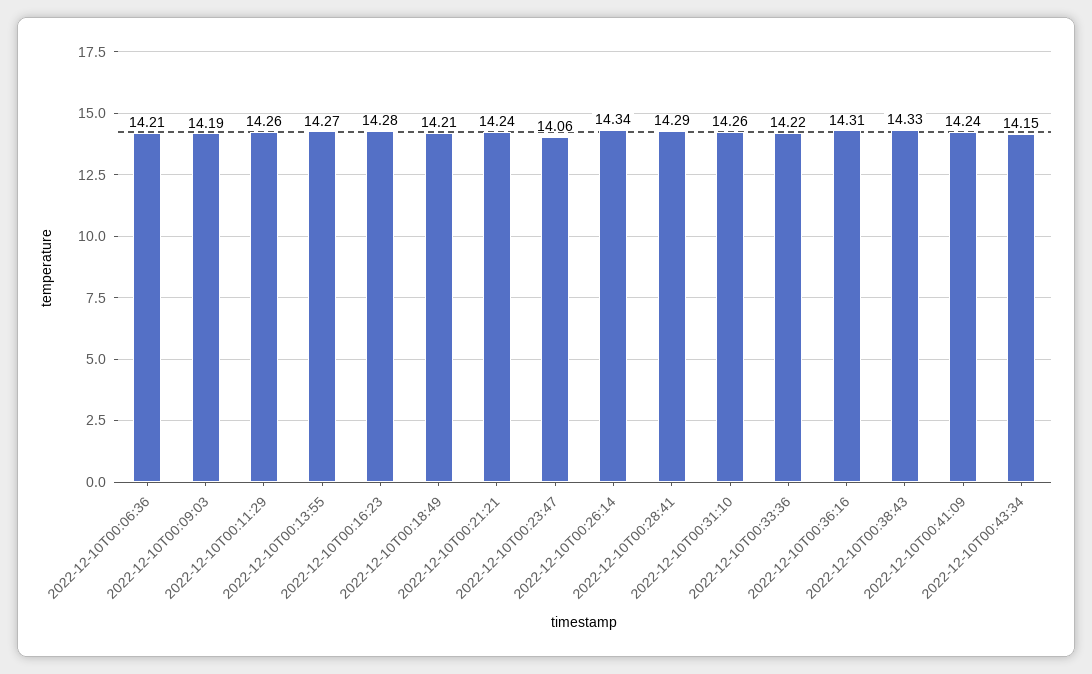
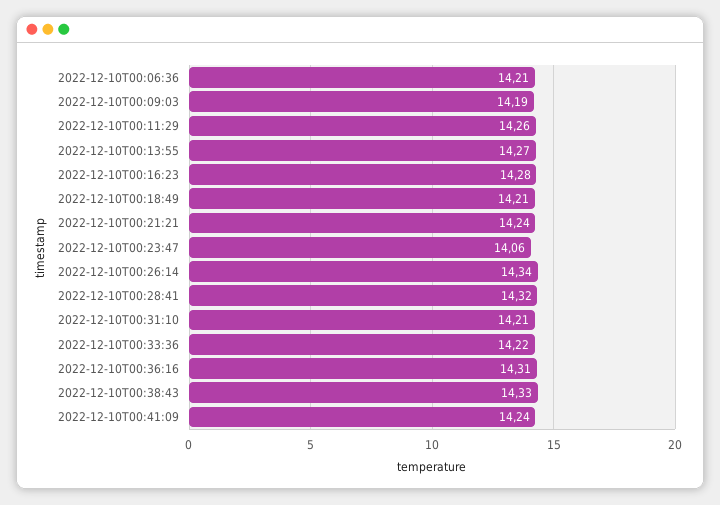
  {
    "2022-12-10T00:06:36": 14.21,
    "2022-12-10T00:09:03": 14.19,
    "2022-12-10T00:11:29": 14.26,
    "2022-12-10T00:13:55": 14.27,
    "2022-12-10T00:16:23": 14.28,
    "2022-12-10T00:18:49": 14.21,
    "2022-12-10T00:21:21": 14.24,
    "2022-12-10T00:23:47": 14.06,
    "2022-12-10T00:26:14": 14.34,
-   "2022-12-10T00:28:41": 14.29,
+   "2022-12-10T00:28:41": 14.32,
-   "2022-12-10T00:31:10": 14.26,
+   "2022-12-10T00:31:10": 14.21,
    "2022-12-10T00:33:36": 14.22,
    "2022-12-10T00:36:16": 14.31,
    "2022-12-10T00:38:43": 14.33,
-   "2022-12-10T00:41:09": 14.24,
+   "2022-12-10T00:41:09": 14.24
-   "2022-12-10T00:43:34": 14.15
  }

